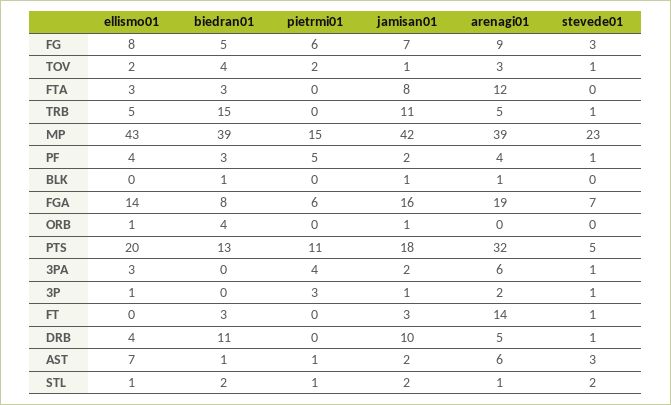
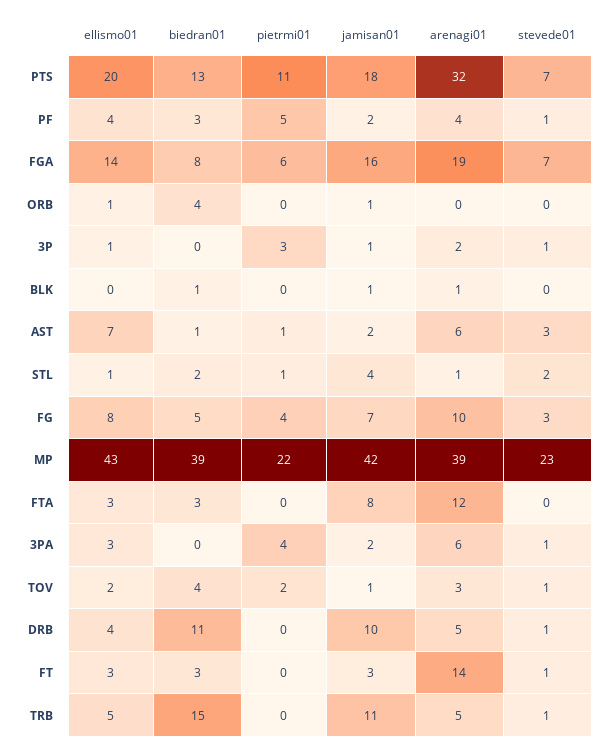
  {
    "ellismo01": {
      "FG": 8,
      "TOV": 2,
      "FTA": 3,
      "TRB": 5,
      "MP": 43,
      "PF": 4,
      "BLK": 0,
      "FGA": 14,
      "ORB": 1,
      "PTS": 20,
      "3PA": 3,
      "3P": 1,
-     "FT": 0,
+     "FT": 3,
      "DRB": 4,
      "AST": 7,
      "STL": 1
    },
    "biedran01": {
      "FG": 5,
      "TOV": 4,
      "FTA": 3,
      "TRB": 15,
      "MP": 39,
      "PF": 3,
      "BLK": 1,
      "FGA": 8,
      "ORB": 4,
      "PTS": 13,
      "3PA": 0,
      "3P": 0,
      "FT": 3,
      "DRB": 11,
      "AST": 1,
      "STL": 2
    },
    "pietrmi01": {
-     "FG": 6,
+     "FG": 4,
      "TOV": 2,
      "FTA": 0,
      "TRB": 0,
-     "MP": 15,
+     "MP": 22,
      "PF": 5,
      "BLK": 0,
      "FGA": 6,
      "ORB": 0,
      "PTS": 11,
      "3PA": 4,
      "3P": 3,
      "FT": 0,
      "DRB": 0,
      "AST": 1,
      "STL": 1
    },
    "jamisan01": {
      "FG": 7,
      "TOV": 1,
      "FTA": 8,
      "TRB": 11,
      "MP": 42,
      "PF": 2,
      "BLK": 1,
      "FGA": 16,
      "ORB": 1,
      "PTS": 18,
      "3PA": 2,
      "3P": 1,
      "FT": 3,
      "DRB": 10,
      "AST": 2,
-     "STL": 2
+     "STL": 4
    },
    "arenagi01": {
-     "FG": 9,
+     "FG": 10,
      "TOV": 3,
      "FTA": 12,
      "TRB": 5,
      "MP": 39,
      "PF": 4,
      "BLK": 1,
      "FGA": 19,
      "ORB": 0,
      "PTS": 32,
      "3PA": 6,
      "3P": 2,
      "FT": 14,
      "DRB": 5,
      "AST": 6,
      "STL": 1
    },
    "stevede01": {
      "FG": 3,
      "TOV": 1,
      "FTA": 0,
      "TRB": 1,
      "MP": 23,
      "PF": 1,
      "BLK": 0,
      "FGA": 7,
      "ORB": 0,
-     "PTS": 5,
+     "PTS": 7,
      "3PA": 1,
      "3P": 1,
      "FT": 1,
      "DRB": 1,
      "AST": 3,
      "STL": 2
    }
  }

